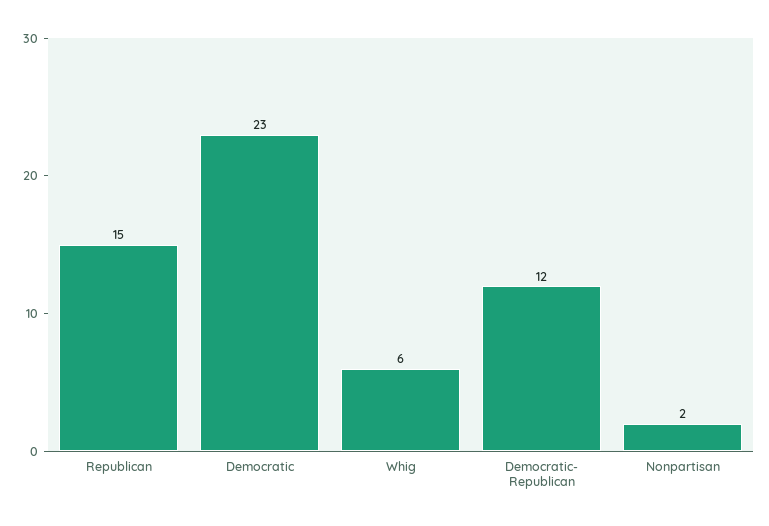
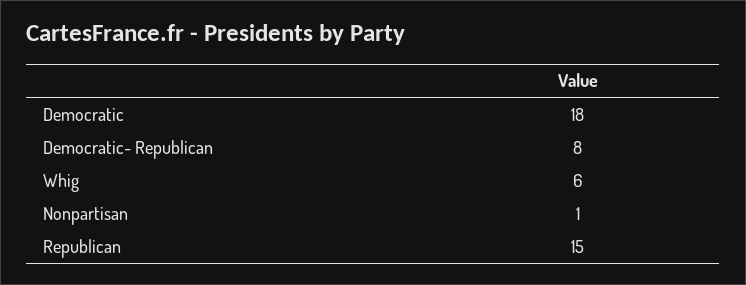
  {
    "Republican": 15,
-   "Democratic": 23,
+   "Democratic": 18,
    "Whig": 6,
-   "Democratic- Republican": 12,
+   "Democratic- Republican": 8,
-   "Nonpartisan": 2
+   "Nonpartisan": 1
  }

